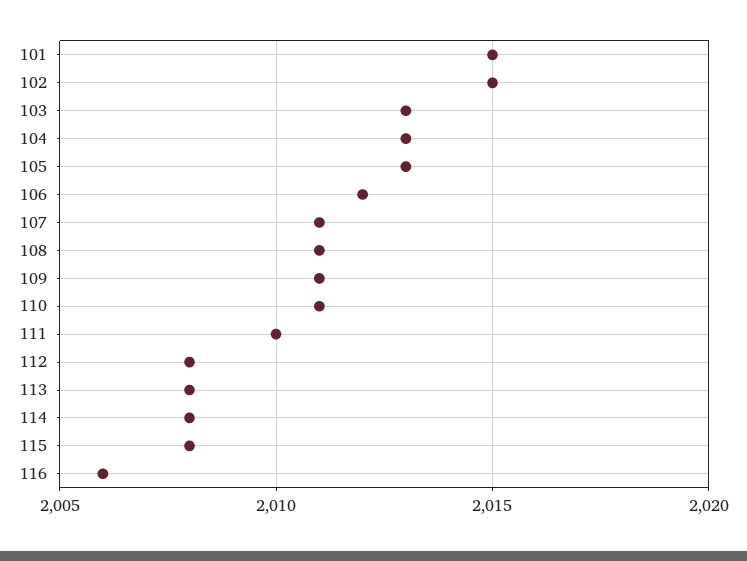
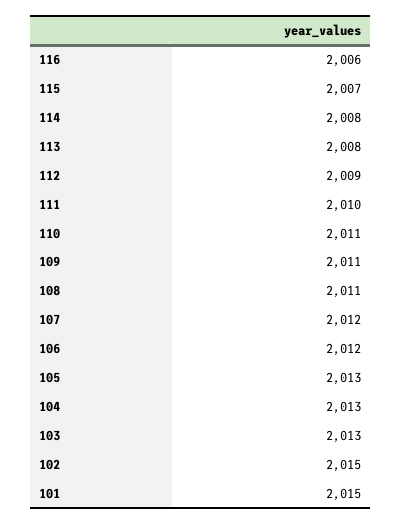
  {
    "101": 2015,
    "102": 2015,
    "103": 2013,
    "104": 2013,
    "105": 2013,
    "106": 2012,
-   "107": 2011,
+   "107": 2012,
    "108": 2011,
    "109": 2011,
    "110": 2011,
    "111": 2010,
-   "112": 2008,
+   "112": 2009,
    "113": 2008,
    "114": 2008,
-   "115": 2008,
+   "115": 2007,
    "116": 2006
  }

